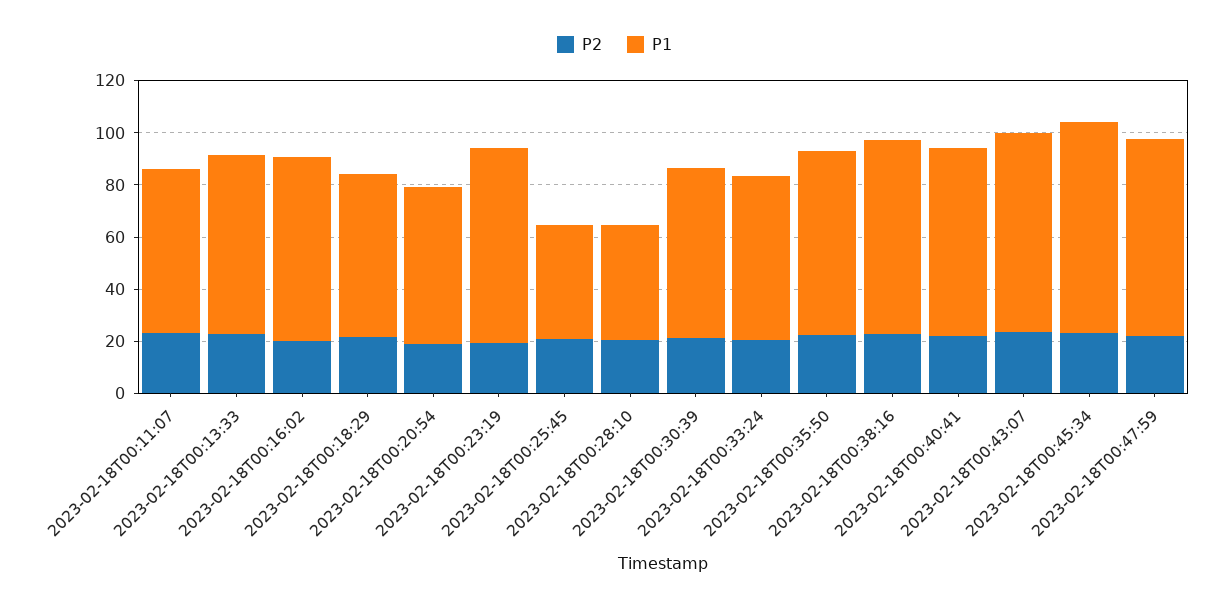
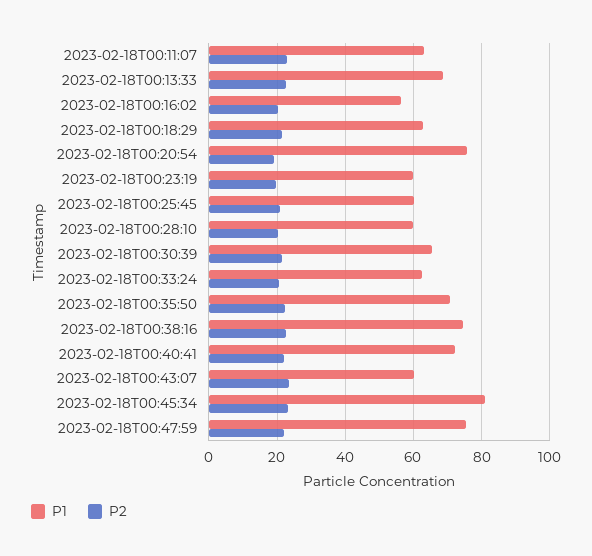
  {
    "P2": {
      "2023-02-18T00:11:07": 24,
      "2023-02-18T00:13:33": 22,
      "2023-02-18T00:16:02": 20,
      "2023-02-18T00:18:29": 22,
      "2023-02-18T00:20:54": 18,
      "2023-02-18T00:23:19": 20,
      "2023-02-18T00:25:45": 20,
      "2023-02-18T00:28:10": 20,
      "2023-02-18T00:30:39": 22,
      "2023-02-18T00:33:24": 20,
      "2023-02-18T00:35:50": 22,
      "2023-02-18T00:38:16": 22,
      "2023-02-18T00:40:41": 22,
      "2023-02-18T00:43:07": 24,
      "2023-02-18T00:45:34": 24,
      "2023-02-18T00:47:59": 22
    },
    "P1": {
      "2023-02-18T00:11:07": 62,
      "2023-02-18T00:13:33": 68,
-     "2023-02-18T00:16:02": 70,
+     "2023-02-18T00:16:02": 56,
      "2023-02-18T00:18:29": 62,
-     "2023-02-18T00:20:54": 60,
+     "2023-02-18T00:20:54": 76,
-     "2023-02-18T00:23:19": 75,
+     "2023-02-18T00:23:19": 60,
-     "2023-02-18T00:25:45": 45,
+     "2023-02-18T00:25:45": 60,
-     "2023-02-18T00:28:10": 45,
+     "2023-02-18T00:28:10": 60,
      "2023-02-18T00:30:39": 66,
      "2023-02-18T00:33:24": 62,
      "2023-02-18T00:35:50": 70,
      "2023-02-18T00:38:16": 74,
      "2023-02-18T00:40:41": 72,
-     "2023-02-18T00:43:07": 75,
+     "2023-02-18T00:43:07": 60,
      "2023-02-18T00:45:34": 80,
      "2023-02-18T00:47:59": 76
    }
  }

